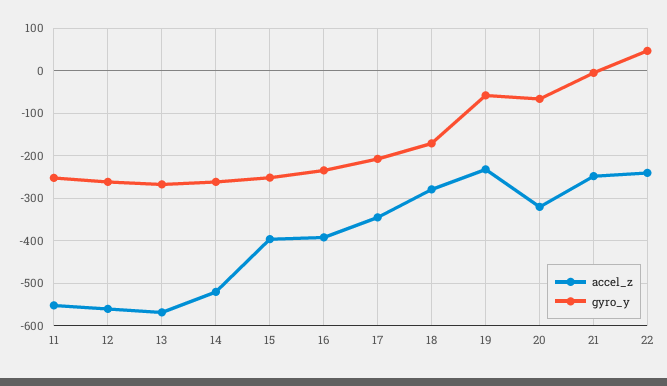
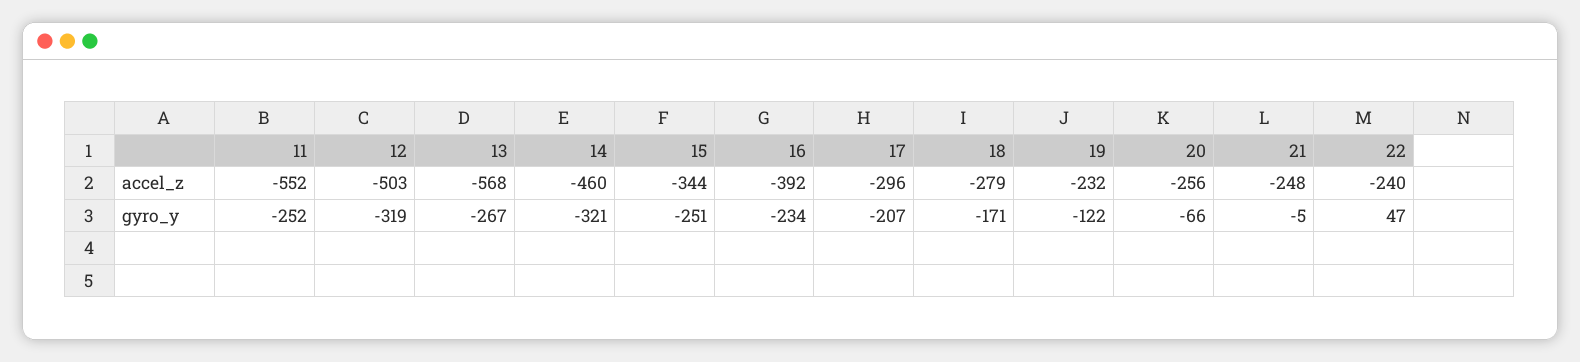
  {
    "accel_z": {
      "11": -552,
-     "12": -560,
+     "12": -503,
      "13": -568,
-     "14": -520,
+     "14": -460,
-     "15": -400,
+     "15": -344,
      "16": -392,
-     "17": -340,
+     "17": -296,
      "18": -279,
      "19": -232,
-     "20": -320,
+     "20": -256,
      "21": -248,
      "22": -240
    },
    "gyro_y": {
      "11": -252,
-     "12": -260,
+     "12": -319,
      "13": -267,
-     "14": -260,
+     "14": -321,
      "15": -251,
      "16": -234,
      "17": -207,
      "18": -171,
-     "19": -60,
+     "19": -122,
      "20": -66,
      "21": -5,
      "22": 47
    }
  }

